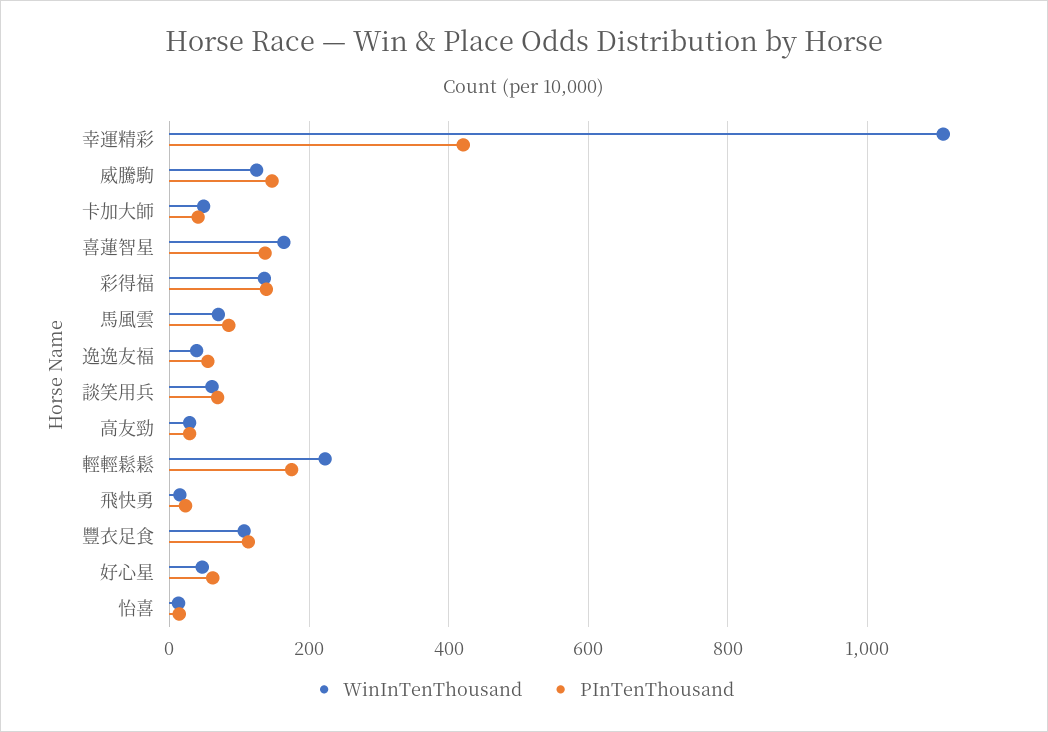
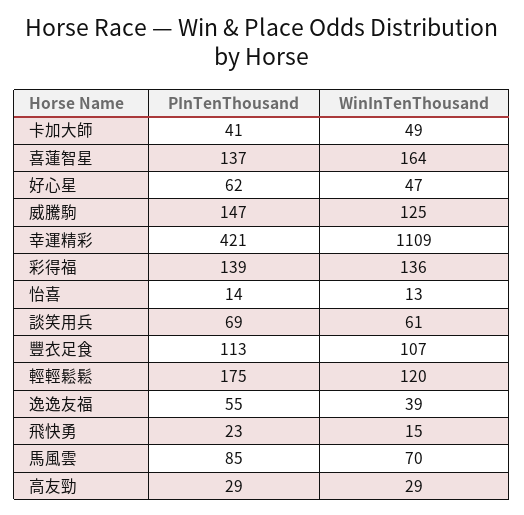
  {
    "WinInTenThousand": {
      "幸運精彩": 1109,
      "威騰駒": 125,
      "卡加大師": 49,
      "喜蓮智星": 164,
      "彩得福": 136,
      "馬風雲": 70,
      "逸逸友福": 39,
      "談笑用兵": 61,
      "高友勁": 29,
-     "輕輕鬆鬆": 220,
+     "輕輕鬆鬆": 120,
      "飛快勇": 15,
      "豐衣足食": 107,
      "好心星": 47,
      "怡喜": 13
    },
    "PInTenThousand": {
      "幸運精彩": 421,
      "威騰駒": 147,
      "卡加大師": 41,
      "喜蓮智星": 137,
      "彩得福": 139,
      "馬風雲": 85,
      "逸逸友福": 55,
      "談笑用兵": 69,
      "高友勁": 29,
      "輕輕鬆鬆": 175,
      "飛快勇": 23,
      "豐衣足食": 113,
      "好心星": 62,
      "怡喜": 14
    }
  }

